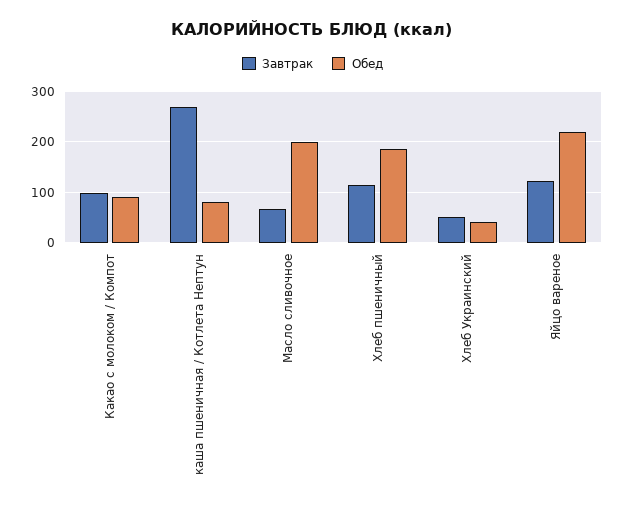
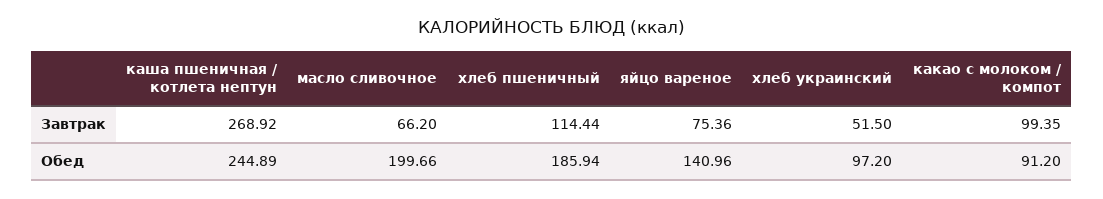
  {
    "Завтрак": {
      "Какао с молоком / Компот": 99.35,
      "каша пшеничная / Котлета Нептун": 268.92,
      "Масло сливочное": 66.2,
      "Хлеб пшеничный": 114.44,
      "Хлеб Украинский": 51.5,
-     "Яйцо вареное": 120
+     "Яйцо вареное": 75.36
    },
    "Обед": {
      "Какао с молоком / Компот": 91.2,
-     "каша пшеничная / Котлета Нептун": 80,
+     "каша пшеничная / Котлета Нептун": 244.89,
      "Масло сливочное": 199.66,
      "Хлеб пшеничный": 185.94,
-     "Хлеб Украинский": 40,
+     "Хлеб Украинский": 97.2,
-     "Яйцо вареное": 220
+     "Яйцо вареное": 140.96
    }
  }

